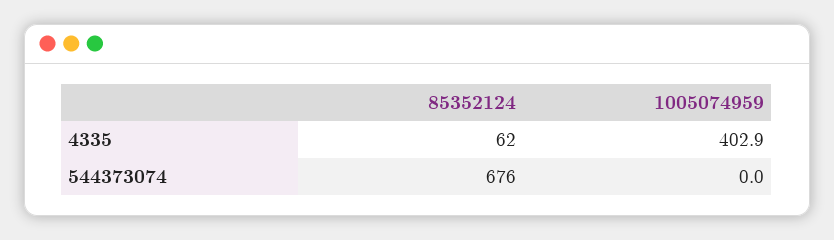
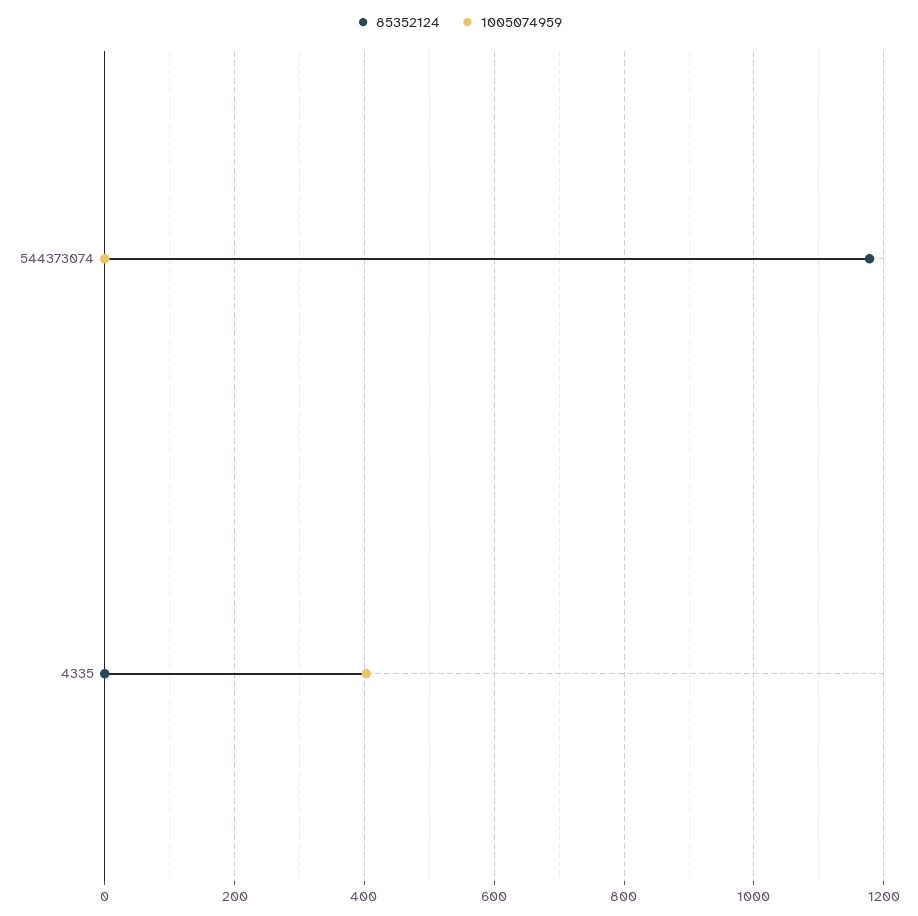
  {
    "85352124": {
-     "4335": 62,
+     "4335": 0,
-     "544373074": 676
+     "544373074": 1180
    },
    "1005074959": {
      "4335": 402.9,
      "544373074": 0
    }
  }

